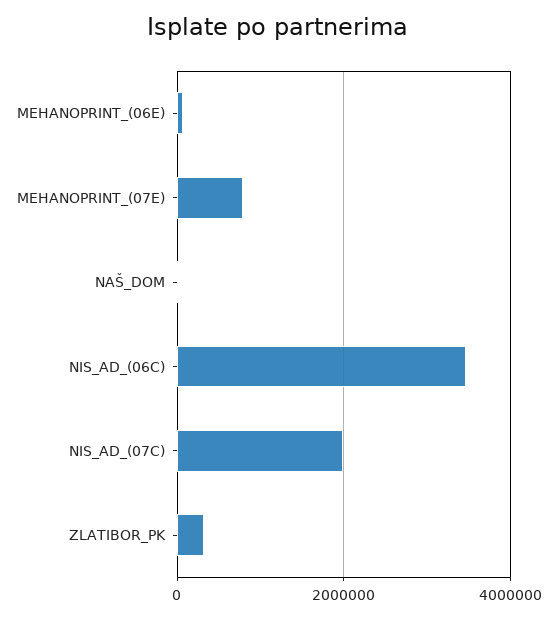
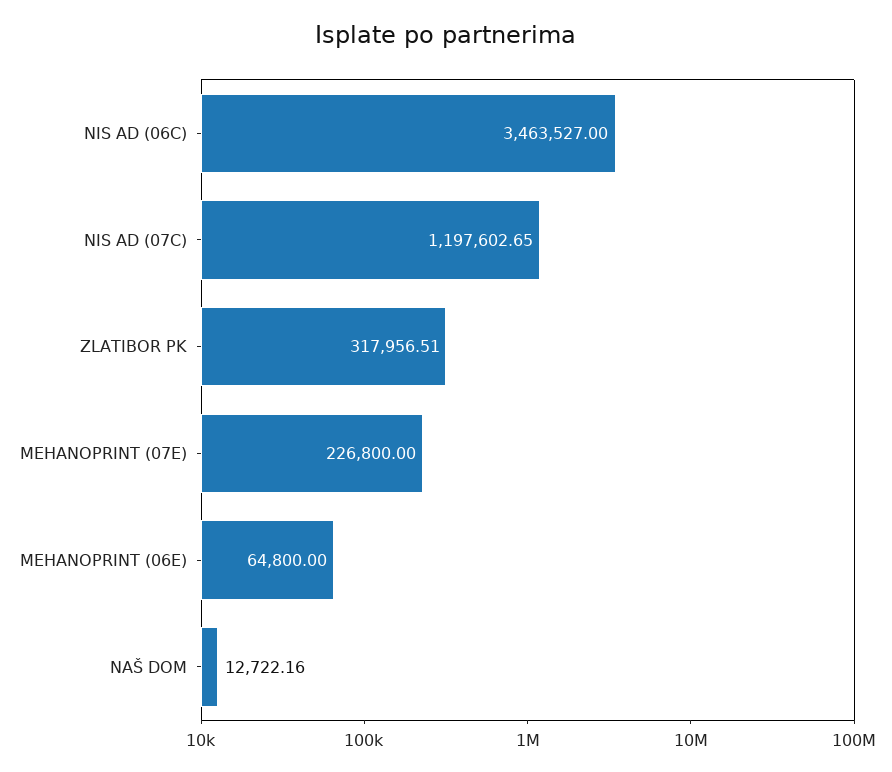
  {
    "MEHANOPRINT_(06E)": 64800,
-   "MEHANOPRINT_(07E)": 800000,
+   "MEHANOPRINT_(07E)": 226800,
    "NAŠ_DOM": 12722.16,
    "NIS_AD_(06C)": 3463527,
-   "NIS_AD_(07C)": 2000000,
+   "NIS_AD_(07C)": 1197602.65,
    "ZLATIBOR_PK": 317956.51
  }

